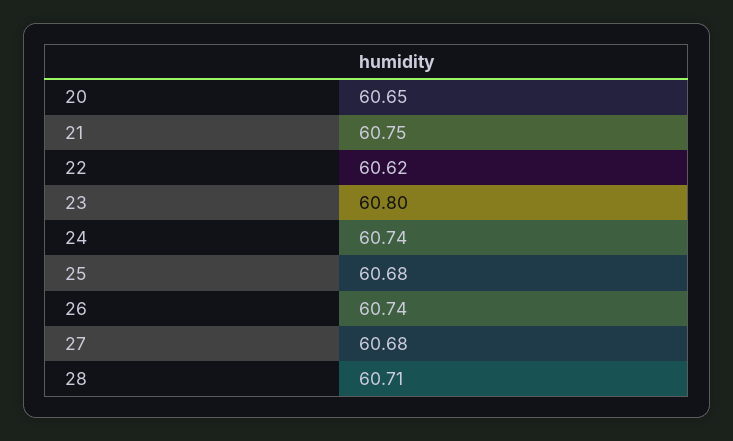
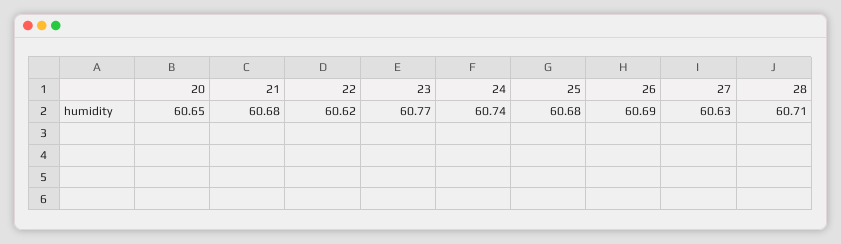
  {
    "20": 60.65,
-   "21": 60.75,
+   "21": 60.68,
    "22": 60.62,
-   "23": 60.8,
+   "23": 60.77,
    "24": 60.74,
    "25": 60.68,
-   "26": 60.74,
+   "26": 60.69,
-   "27": 60.68,
+   "27": 60.63,
    "28": 60.71
  }

